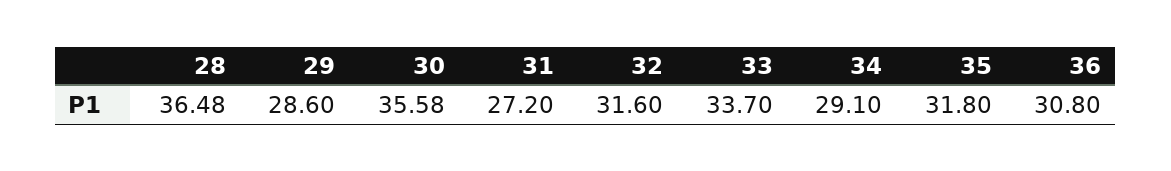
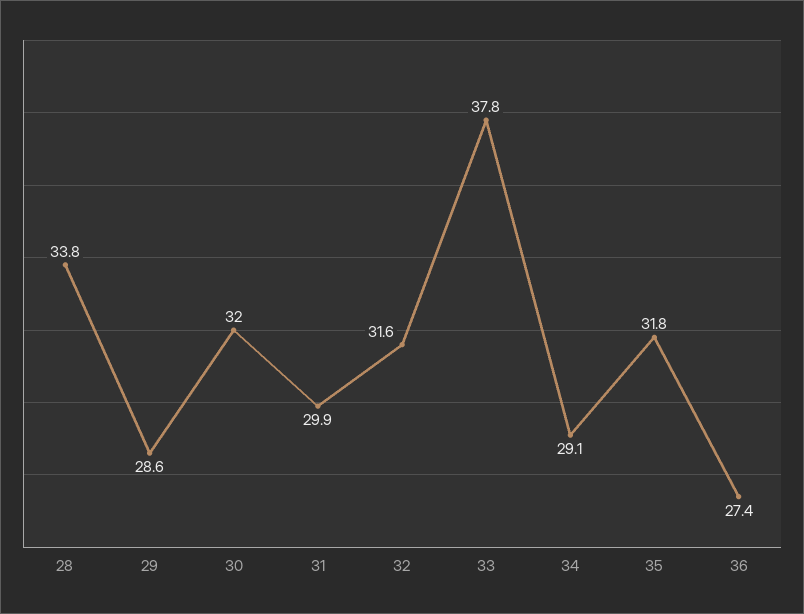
  {
-   "28": 36.48,
+   "28": 33.8,
    "29": 28.6,
-   "30": 35.58,
+   "30": 32,
-   "31": 27.2,
+   "31": 29.9,
    "32": 31.6,
-   "33": 33.7,
+   "33": 37.8,
    "34": 29.1,
    "35": 31.8,
-   "36": 30.8
+   "36": 27.4
  }

